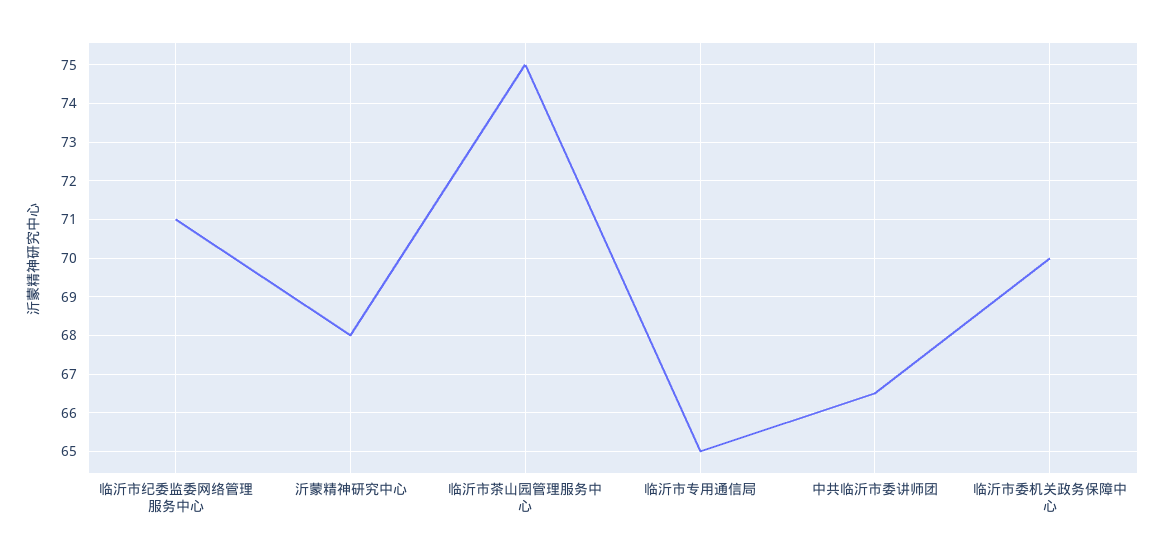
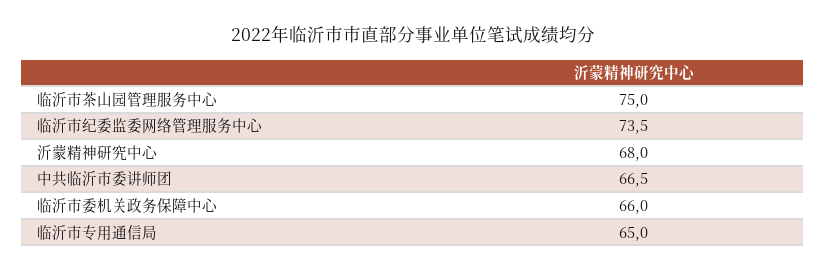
  {
-   "临沂市纪委监委网络管理服务中心": 71,
+   "临沂市纪委监委网络管理服务中心": 73.5,
    "沂蒙精神研究中心": 68,
    "临沂市茶山园管理服务中心": 75,
    "临沂市专用通信局": 65,
    "中共临沂市委讲师团": 66.5,
-   "临沂市委机关政务保障中心": 70
+   "临沂市委机关政务保障中心": 66
  }

